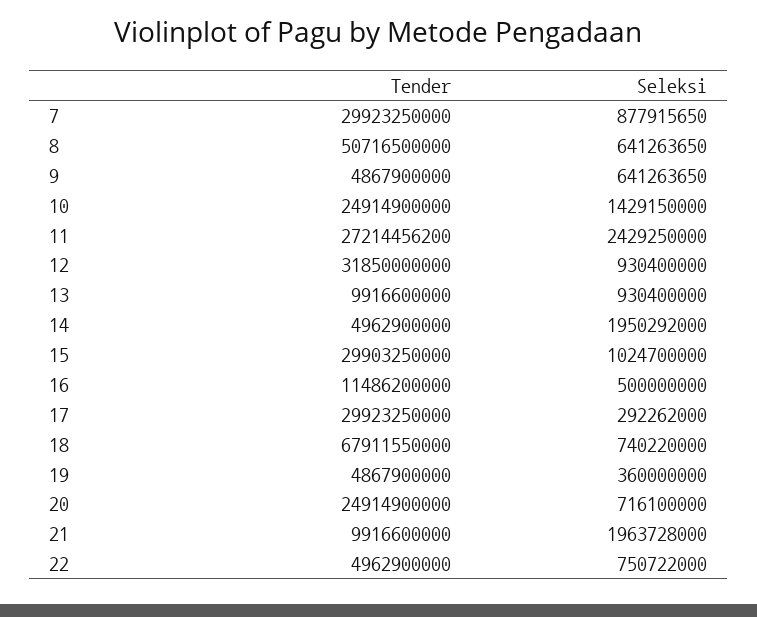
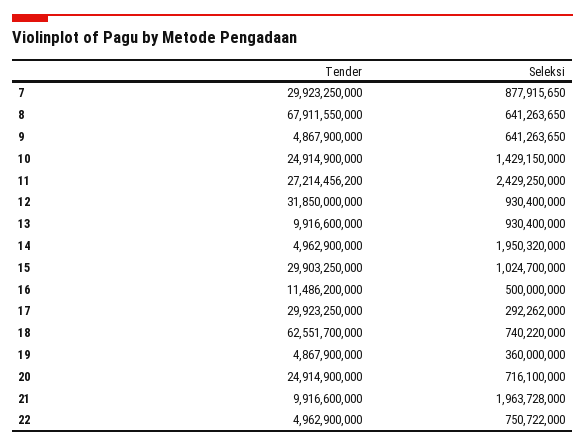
  {
    "Tender": {
      "7": 29923250000,
-     "8": 50716500000,
+     "8": 67911550000,
      "9": 4867900000,
      "10": 24914900000,
      "11": 27214456200,
      "12": 31850000000,
      "13": 9916600000,
      "14": 4962900000,
      "15": 29903250000,
      "16": 11486200000,
      "17": 29923250000,
-     "18": 67911550000,
+     "18": 62551700000,
      "19": 4867900000,
      "20": 24914900000,
      "21": 9916600000,
      "22": 4962900000
    },
    "Seleksi": {
      "7": 877915650,
      "8": 641263650,
      "9": 641263650,
      "10": 1429150000,
      "11": 2429250000,
      "12": 930400000,
      "13": 930400000,
-     "14": 1950292000,
+     "14": 1950320000,
      "15": 1024700000,
      "16": 500000000,
      "17": 292262000,
      "18": 740220000,
      "19": 360000000,
      "20": 716100000,
      "21": 1963728000,
      "22": 750722000
    }
  }

